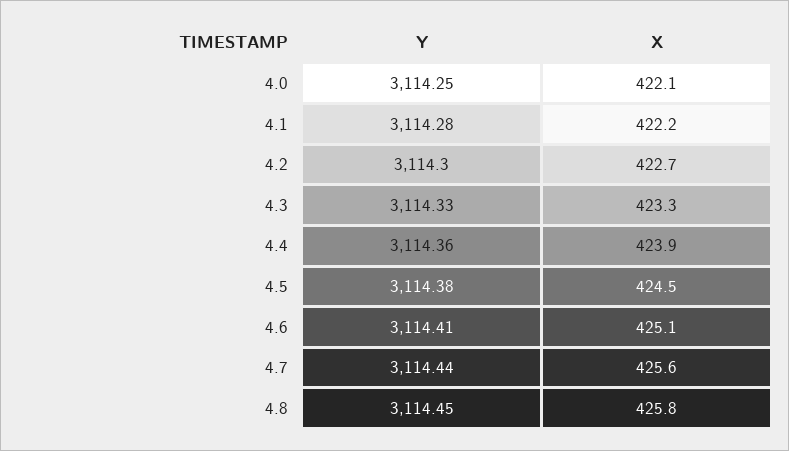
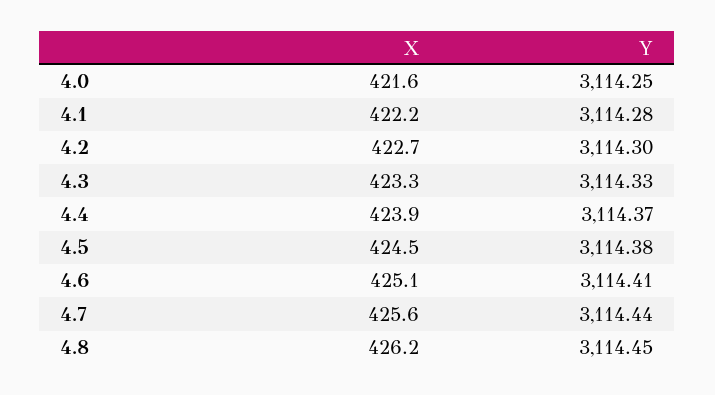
  {
    "Y": {
      "4.0": 3114.25,
      "4.1": 3114.28,
      "4.2": 3114.3,
      "4.3": 3114.33,
-     "4.4": 3114.36,
+     "4.4": 3114.37,
      "4.5": 3114.38,
      "4.6": 3114.41,
      "4.7": 3114.44,
      "4.8": 3114.45
    },
    "X": {
-     "4.0": 422.1,
+     "4.0": 421.6,
      "4.1": 422.2,
      "4.2": 422.7,
      "4.3": 423.3,
      "4.4": 423.9,
      "4.5": 424.5,
      "4.6": 425.1,
      "4.7": 425.6,
-     "4.8": 425.8
+     "4.8": 426.2
    }
  }

